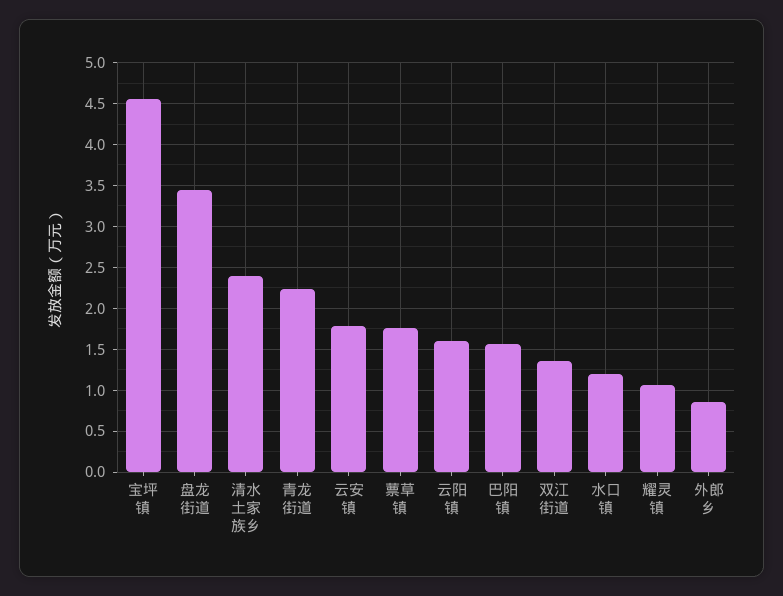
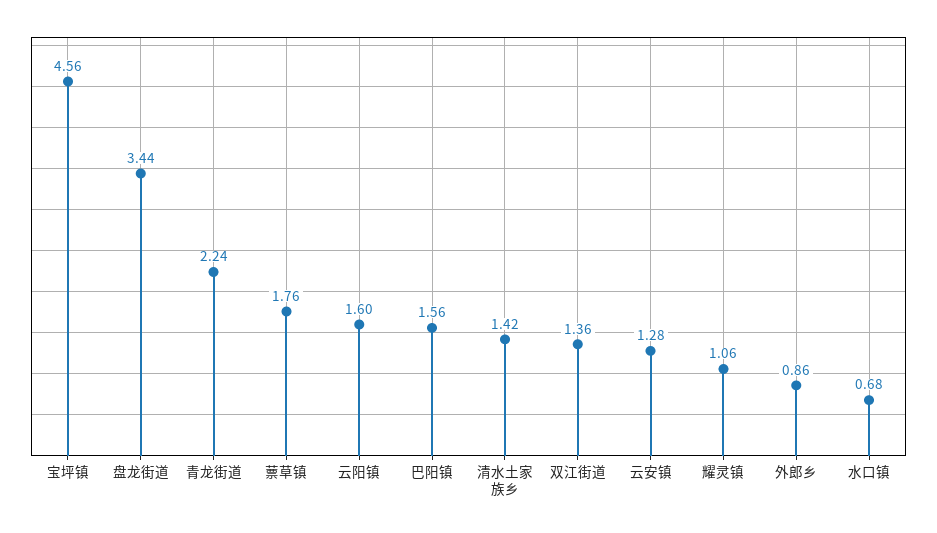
  {
    "宝坪镇": 4.56,
    "盘龙街道": 3.44,
-   "清水土家族乡": 2.4,
+   "清水土家族乡": 1.42,
    "青龙街道": 2.24,
-   "云安镇": 1.8,
+   "云安镇": 1.28,
    "蔈草镇": 1.76,
    "云阳镇": 1.6,
    "巴阳镇": 1.56,
    "双江街道": 1.36,
-   "水口镇": 1.2,
+   "水口镇": 0.68,
    "耀灵镇": 1.06,
    "外郎乡": 0.86
  }

